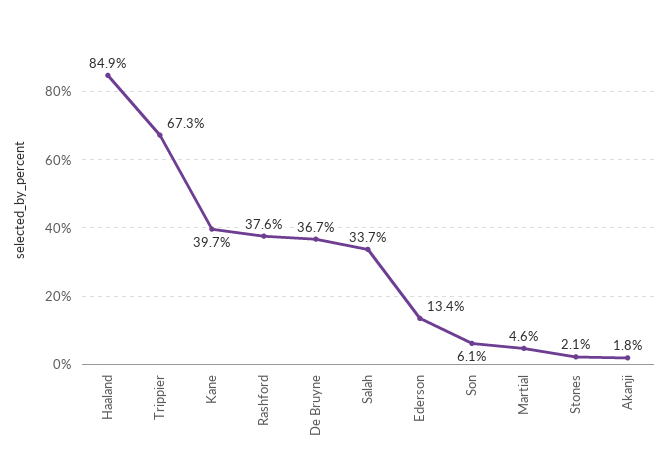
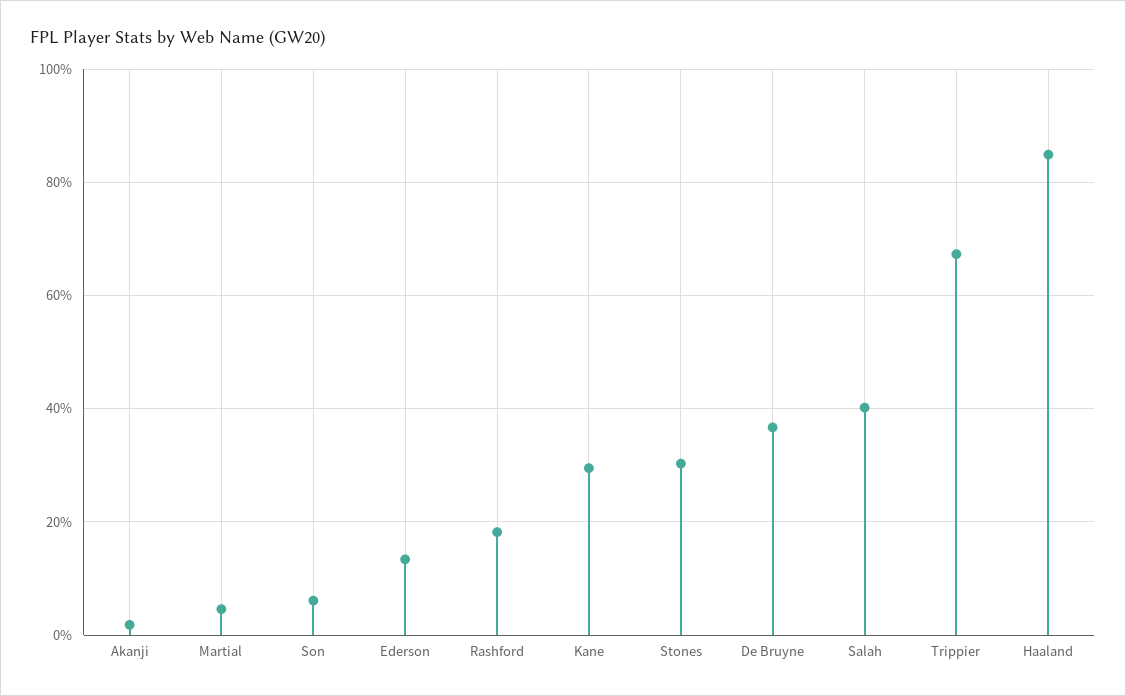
  {
    "Haaland": 84.9,
    "Trippier": 67.3,
-   "Kane": 39.7,
+   "Kane": 30,
-   "Rashford": 37.6,
+   "Rashford": 18,
    "De Bruyne": 36.7,
-   "Salah": 33.7,
+   "Salah": 40,
    "Ederson": 13.4,
    "Son": 6.1,
    "Martial": 4.6,
-   "Stones": 2.1,
+   "Stones": 30,
    "Akanji": 1.8
  }

